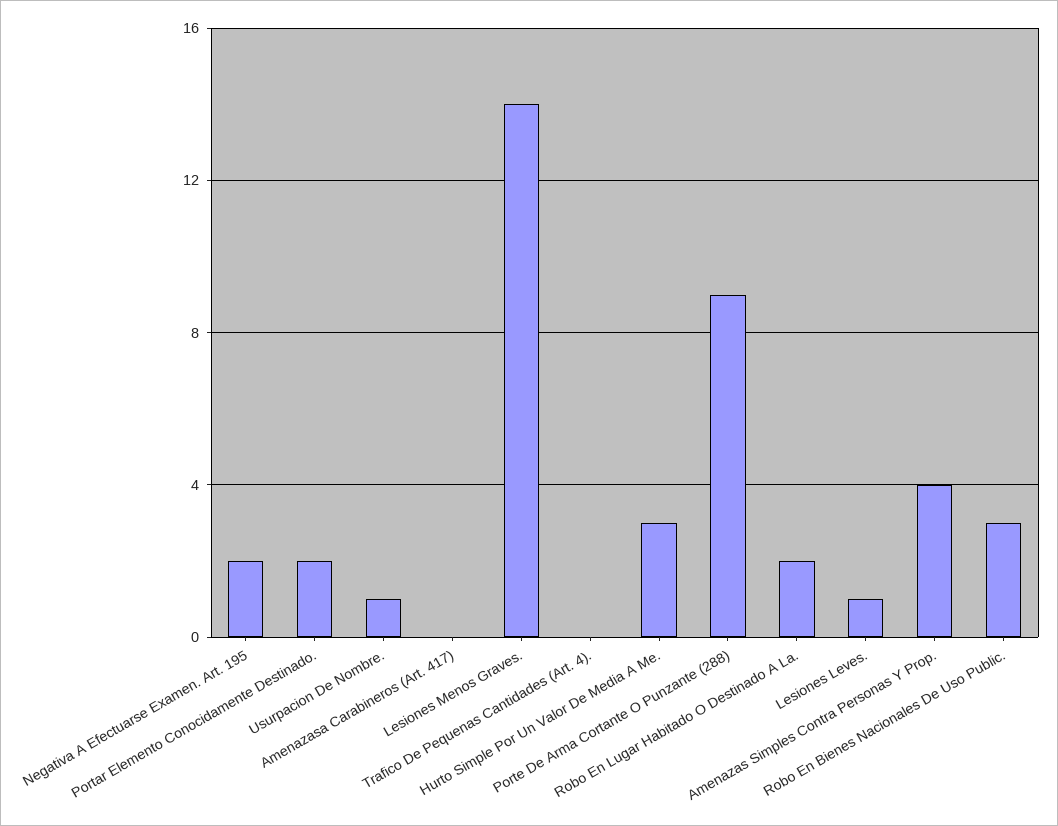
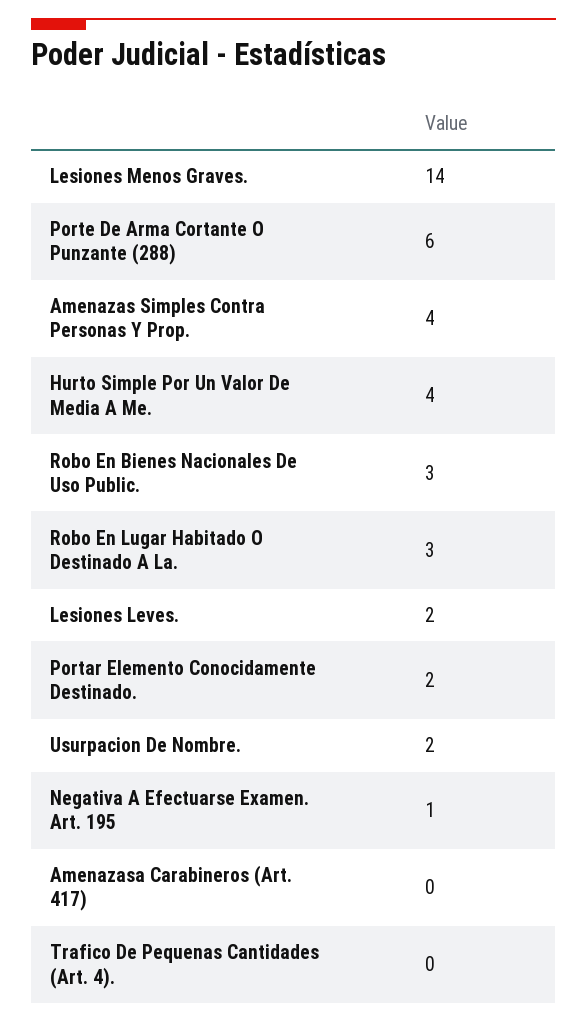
  {
-   "Negativa A Efectuarse Examen. Art. 195": 2,
+   "Negativa A Efectuarse Examen. Art. 195": 1,
    "Portar Elemento Conocidamente Destinado.": 2,
-   "Usurpacion De Nombre.": 1,
+   "Usurpacion De Nombre.": 2,
    "Amenazasa Carabineros (Art. 417)": 0,
    "Lesiones Menos Graves.": 14,
    "Trafico De Pequenas Cantidades (Art. 4).": 0,
-   "Hurto Simple Por Un Valor De Media A Me.": 3,
+   "Hurto Simple Por Un Valor De Media A Me.": 4,
-   "Porte De Arma Cortante O Punzante (288)": 9,
+   "Porte De Arma Cortante O Punzante (288)": 6,
-   "Robo En Lugar Habitado O Destinado A La.": 2,
+   "Robo En Lugar Habitado O Destinado A La.": 3,
-   "Lesiones Leves.": 1,
+   "Lesiones Leves.": 2,
    "Amenazas Simples Contra Personas Y Prop.": 4,
    "Robo En Bienes Nacionales De Uso Public.": 3
  }

